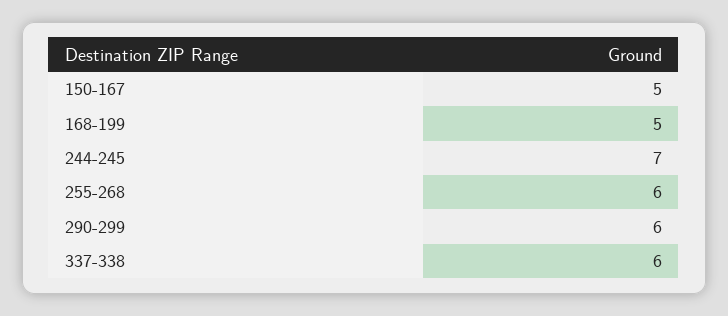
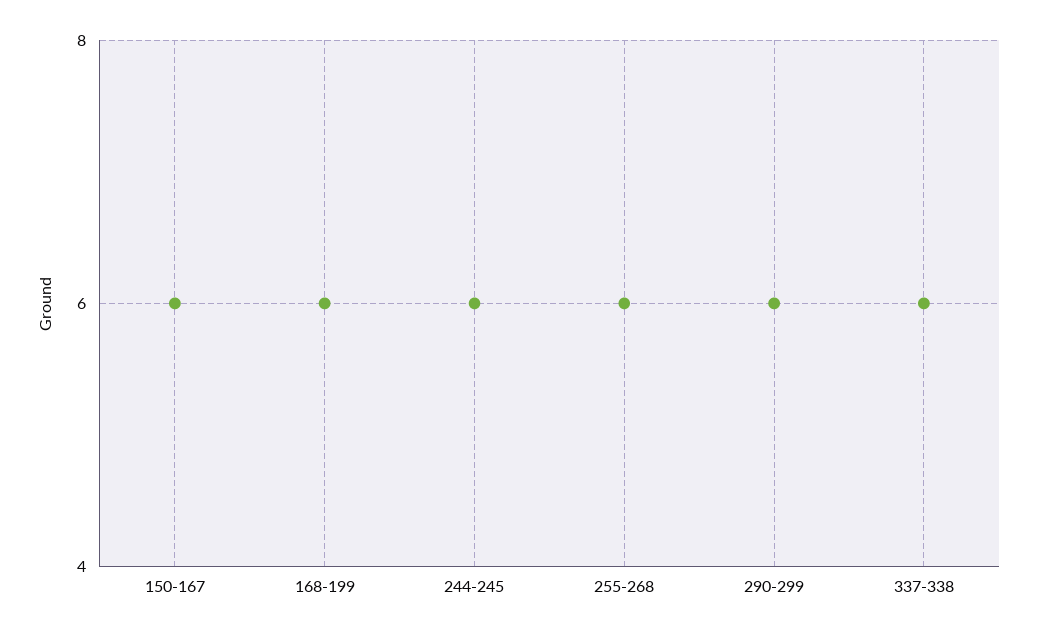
  {
-   "150-167": 5,
+   "150-167": 6,
-   "168-199": 5,
+   "168-199": 6,
-   "244-245": 7,
+   "244-245": 6,
    "255-268": 6,
    "290-299": 6,
    "337-338": 6
  }

